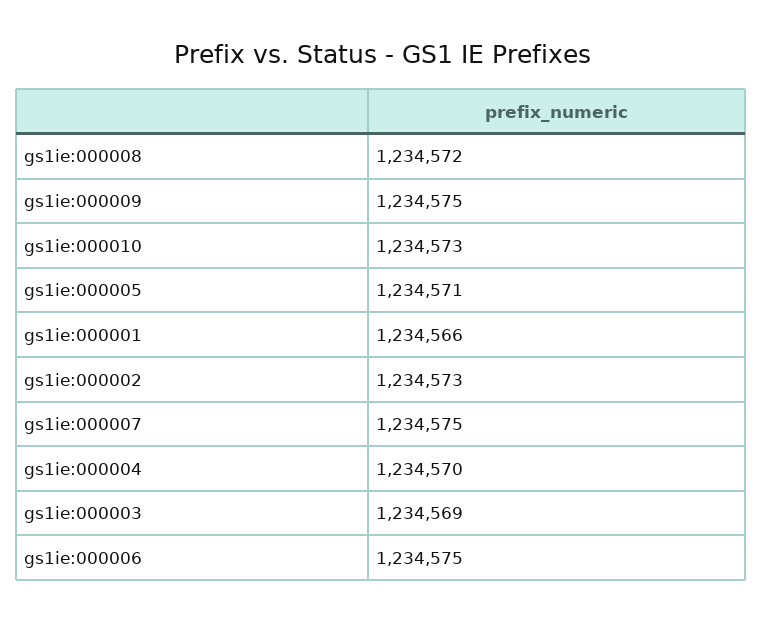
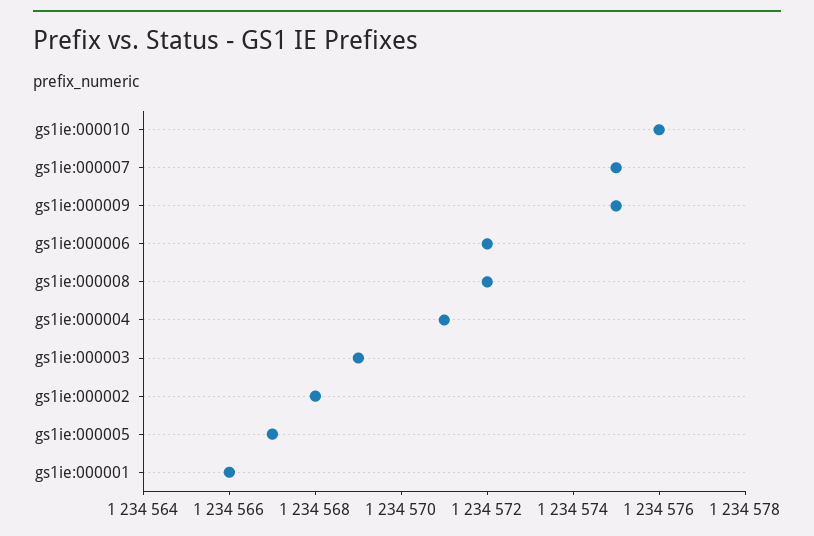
  {
    "gs1ie:000008": 1234572,
    "gs1ie:000009": 1234575,
-   "gs1ie:000010": 1234573,
+   "gs1ie:000010": 1234576,
-   "gs1ie:000005": 1234571,
+   "gs1ie:000005": 1234567,
    "gs1ie:000001": 1234566,
-   "gs1ie:000002": 1234573,
+   "gs1ie:000002": 1234568,
    "gs1ie:000007": 1234575,
-   "gs1ie:000004": 1234570,
+   "gs1ie:000004": 1234571,
    "gs1ie:000003": 1234569,
-   "gs1ie:000006": 1234575
+   "gs1ie:000006": 1234572
  }

